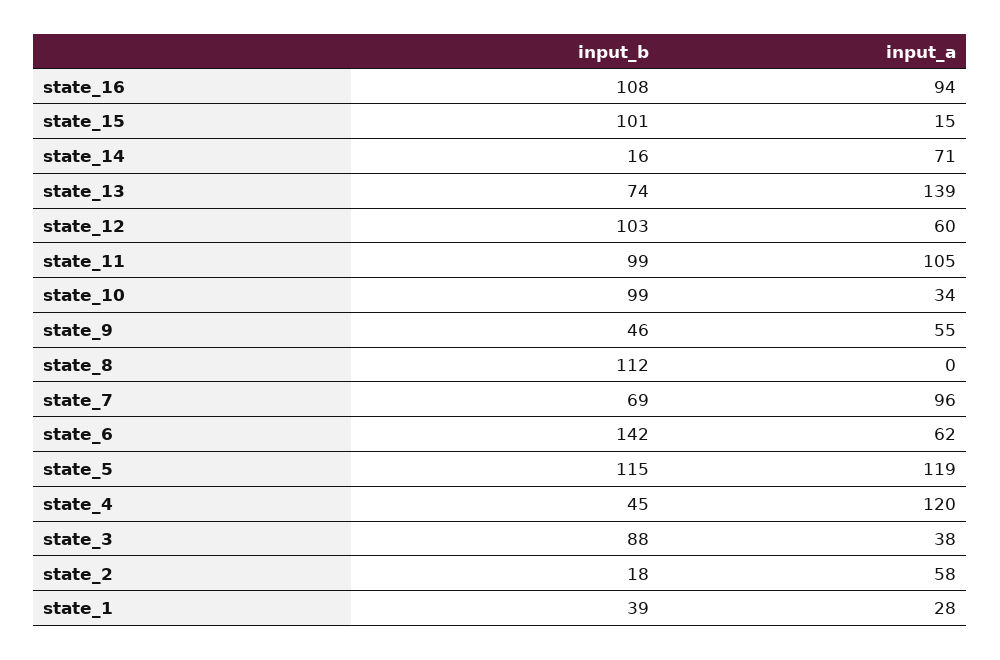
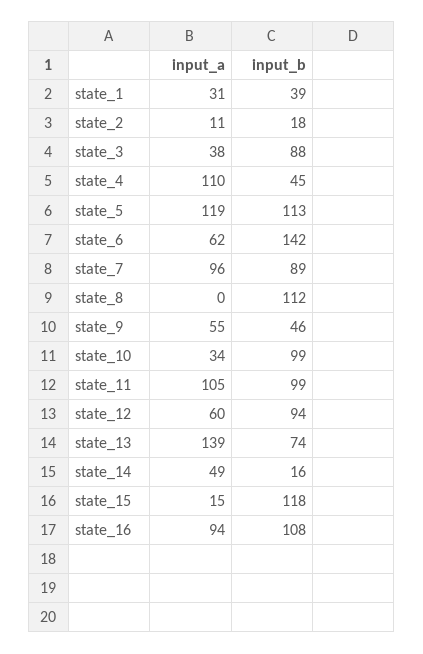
  {
    "input_b": {
      "state_16": 108,
-     "state_15": 101,
+     "state_15": 118,
      "state_14": 16,
      "state_13": 74,
-     "state_12": 103,
+     "state_12": 94,
      "state_11": 99,
      "state_10": 99,
      "state_9": 46,
      "state_8": 112,
-     "state_7": 69,
+     "state_7": 89,
      "state_6": 142,
-     "state_5": 115,
+     "state_5": 113,
      "state_4": 45,
      "state_3": 88,
      "state_2": 18,
      "state_1": 39
    },
    "input_a": {
      "state_16": 94,
      "state_15": 15,
-     "state_14": 71,
+     "state_14": 49,
      "state_13": 139,
      "state_12": 60,
      "state_11": 105,
      "state_10": 34,
      "state_9": 55,
      "state_8": 0,
      "state_7": 96,
      "state_6": 62,
      "state_5": 119,
-     "state_4": 120,
+     "state_4": 110,
      "state_3": 38,
-     "state_2": 58,
+     "state_2": 11,
-     "state_1": 28
+     "state_1": 31
    }
  }

